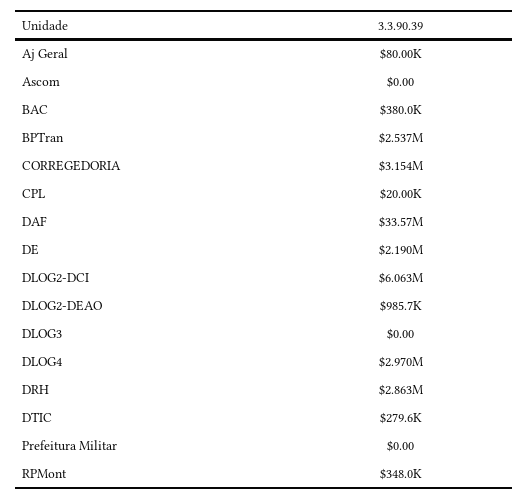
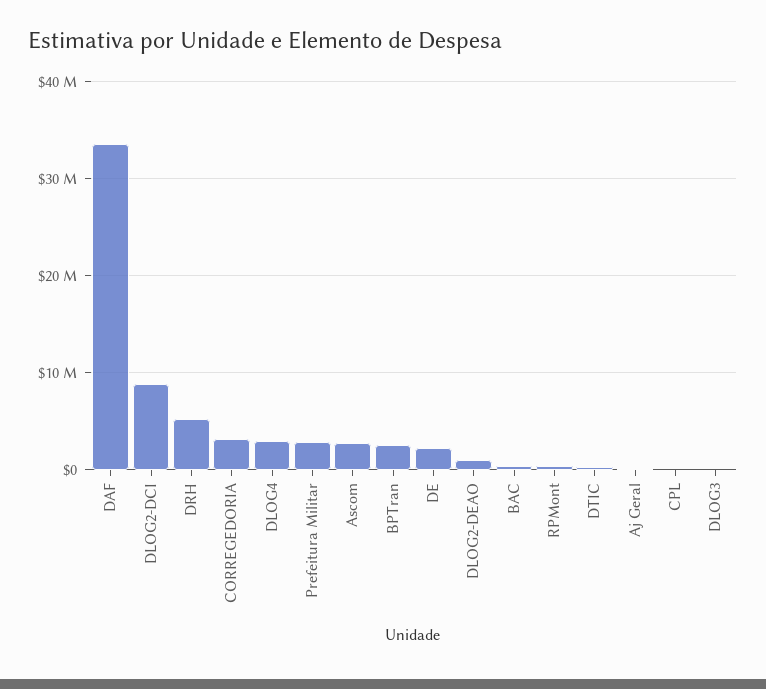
  {
    "Aj Geral": 80000,
-   "Ascom": 0,
+   "Ascom": 3000000,
    "BAC": 380000,
    "BPTran": 2537000,
    "CORREGEDORIA": 3154000,
    "CPL": 20000,
    "DAF": 33570000,
    "DE": 2190000,
-   "DLOG2-DCI": 6063000,
+   "DLOG2-DCI": 9000000,
    "DLOG2-DEAO": 985700,
    "DLOG3": 0,
    "DLOG4": 2970000,
-   "DRH": 2863000,
+   "DRH": 5000000,
    "DTIC": 279600,
-   "Prefeitura Militar": 0,
+   "Prefeitura Militar": 3000000,
    "RPMont": 348000
  }

